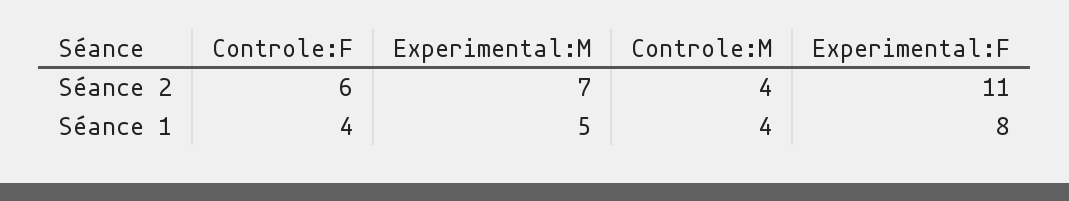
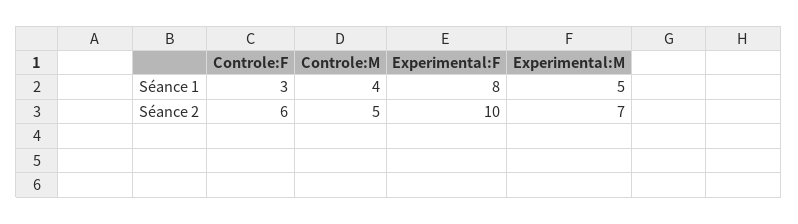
  {
    "Controle:F": {
      "Séance 2": 6,
-     "Séance 1": 4
+     "Séance 1": 3
    },
    "Experimental:M": {
      "Séance 2": 7,
      "Séance 1": 5
    },
    "Controle:M": {
-     "Séance 2": 4,
+     "Séance 2": 5,
      "Séance 1": 4
    },
    "Experimental:F": {
-     "Séance 2": 11,
+     "Séance 2": 10,
      "Séance 1": 8
    }
  }

